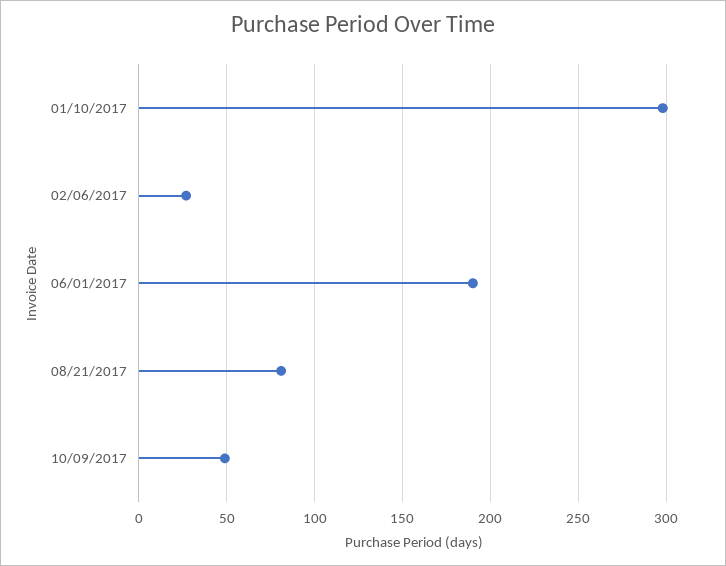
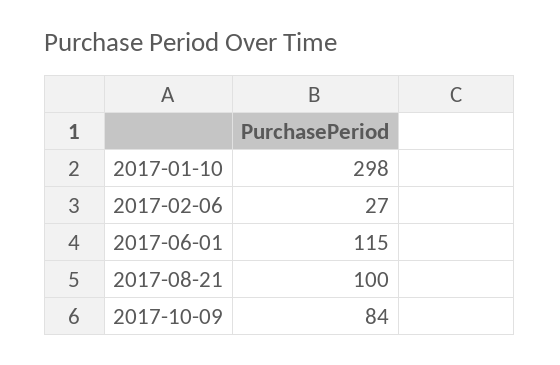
  {
    "01/10/2017": 298,
    "02/06/2017": 27,
-   "06/01/2017": 190,
+   "06/01/2017": 115,
-   "08/21/2017": 80,
+   "08/21/2017": 100,
-   "10/09/2017": 50
+   "10/09/2017": 84
  }

